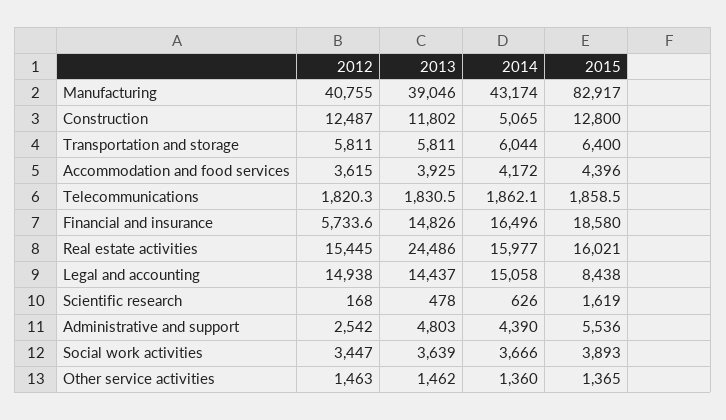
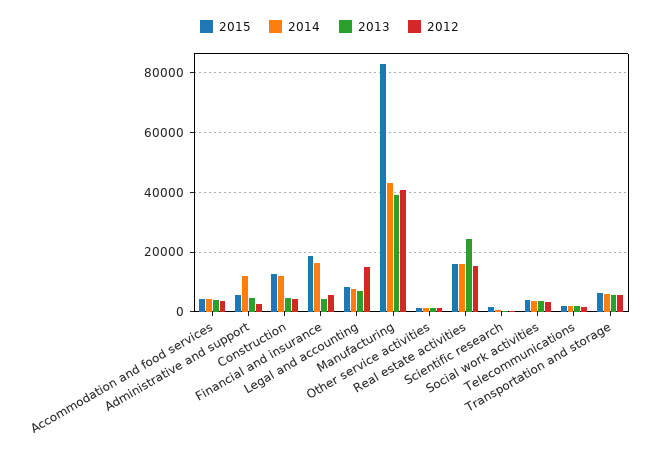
  {
    "2012": {
      "Manufacturing": 40755,
-     "Construction": 12487,
+     "Construction": 5000,
      "Transportation and storage": 5811,
      "Accommodation and food services": 3615,
      "Telecommunications": 1820.3,
      "Financial and insurance": 5733.6,
      "Real estate activities": 15445,
      "Legal and accounting": 14938,
      "Scientific research": 168,
      "Administrative and support": 2542,
      "Social work activities": 3447,
      "Other service activities": 1463
    },
    "2013": {
      "Manufacturing": 39046,
-     "Construction": 11802,
+     "Construction": 5000,
      "Transportation and storage": 5811,
      "Accommodation and food services": 3925,
      "Telecommunications": 1830.5,
-     "Financial and insurance": 14826,
+     "Financial and insurance": 5000,
      "Real estate activities": 24486,
-     "Legal and accounting": 14437,
+     "Legal and accounting": 7500,
      "Scientific research": 478,
      "Administrative and support": 4803,
      "Social work activities": 3639,
      "Other service activities": 1462
    },
    "2014": {
      "Manufacturing": 43174,
-     "Construction": 5065,
+     "Construction": 12500,
      "Transportation and storage": 6044,
      "Accommodation and food services": 4172,
      "Telecommunications": 1862.1,
      "Financial and insurance": 16496,
      "Real estate activities": 15977,
-     "Legal and accounting": 15058,
+     "Legal and accounting": 7500,
      "Scientific research": 626,
-     "Administrative and support": 4390,
+     "Administrative and support": 12500,
      "Social work activities": 3666,
      "Other service activities": 1360
    },
    "2015": {
      "Manufacturing": 82917,
      "Construction": 12800,
      "Transportation and storage": 6400,
      "Accommodation and food services": 4396,
      "Telecommunications": 1858.5,
      "Financial and insurance": 18580,
      "Real estate activities": 16021,
      "Legal and accounting": 8438,
      "Scientific research": 1619,
      "Administrative and support": 5536,
      "Social work activities": 3893,
      "Other service activities": 1365
    }
  }

